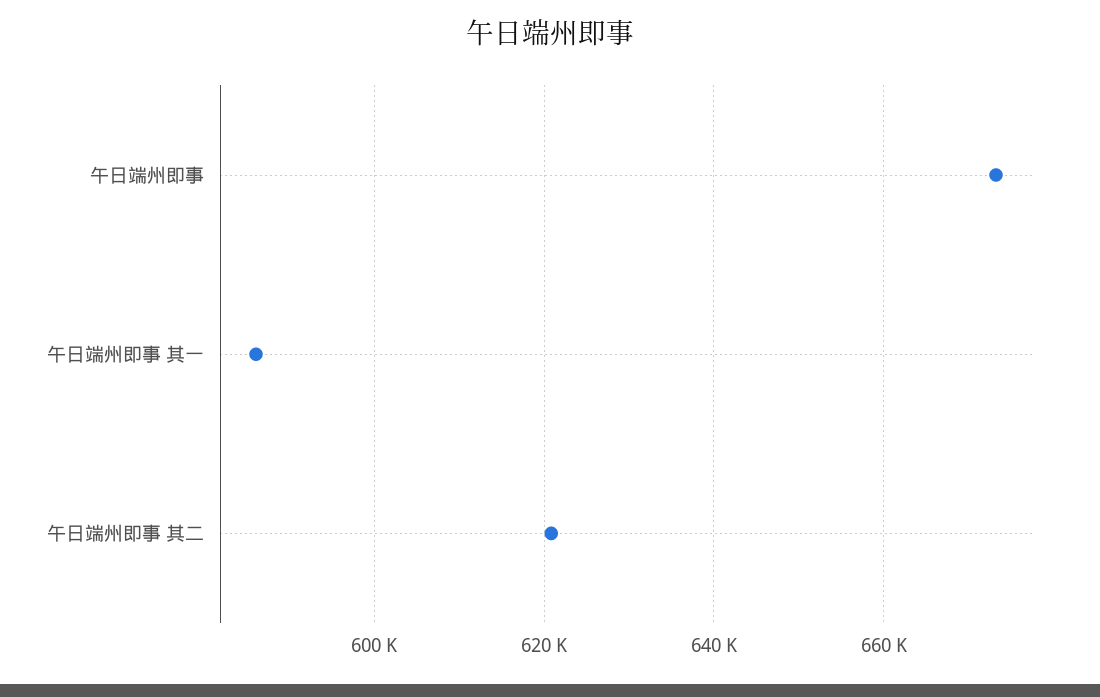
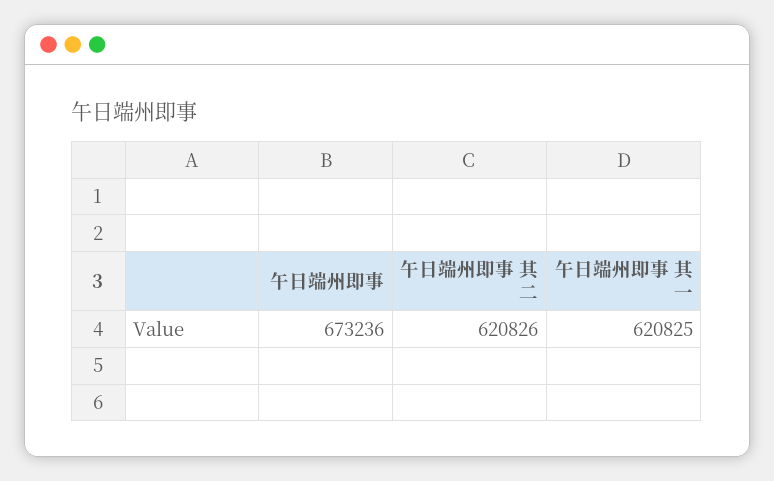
  {
    "午日端州即事": 673236,
-   "午日端州即事 其一": 586000,
+   "午日端州即事 其一": 620825,
    "午日端州即事 其二": 620826
  }

